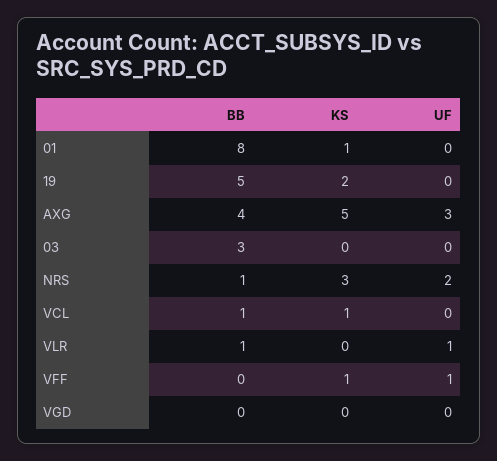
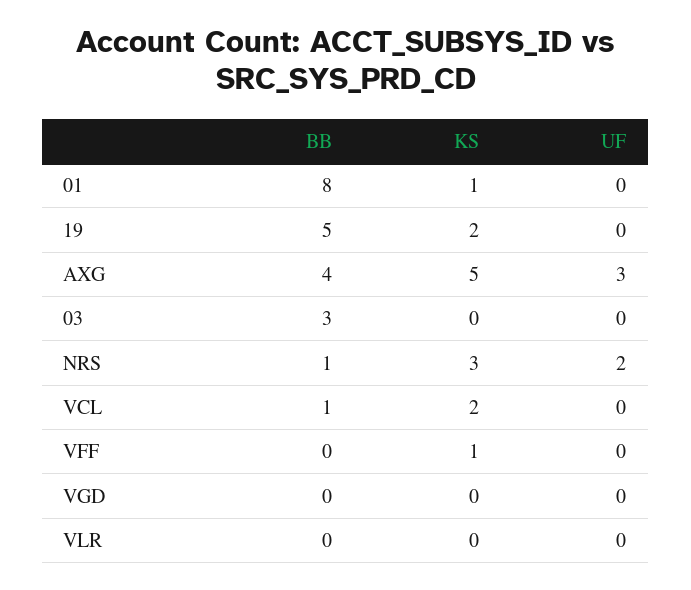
  {
    "BB": {
      "01": 8,
      "19": 5,
      "AXG": 4,
      "03": 3,
      "NRS": 1,
      "VCL": 1,
-     "VLR": 1,
+     "VLR": 0,
      "VFF": 0,
      "VGD": 0
    },
    "KS": {
      "01": 1,
      "19": 2,
      "AXG": 5,
      "03": 0,
      "NRS": 3,
-     "VCL": 1,
+     "VCL": 2,
      "VLR": 0,
      "VFF": 1,
      "VGD": 0
    },
    "UF": {
      "01": 0,
      "19": 0,
      "AXG": 3,
      "03": 0,
      "NRS": 2,
      "VCL": 0,
-     "VLR": 1,
+     "VLR": 0,
-     "VFF": 1,
+     "VFF": 0,
      "VGD": 0
    }
  }

